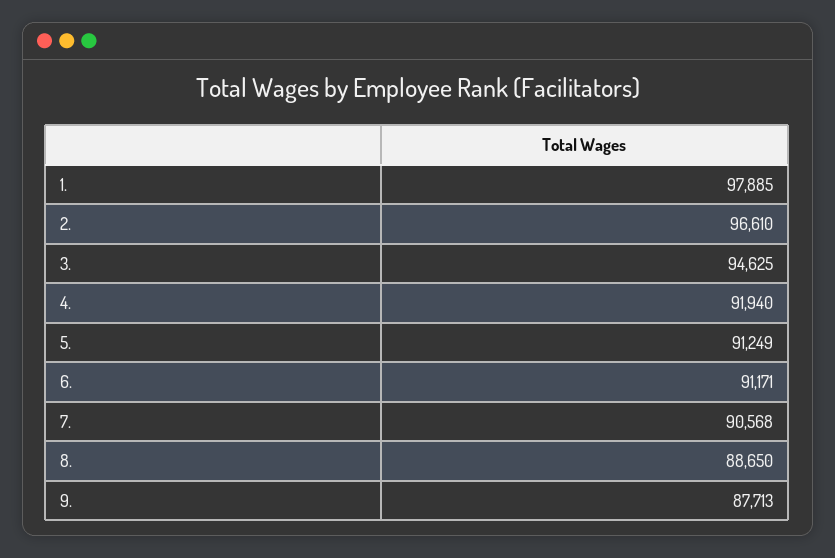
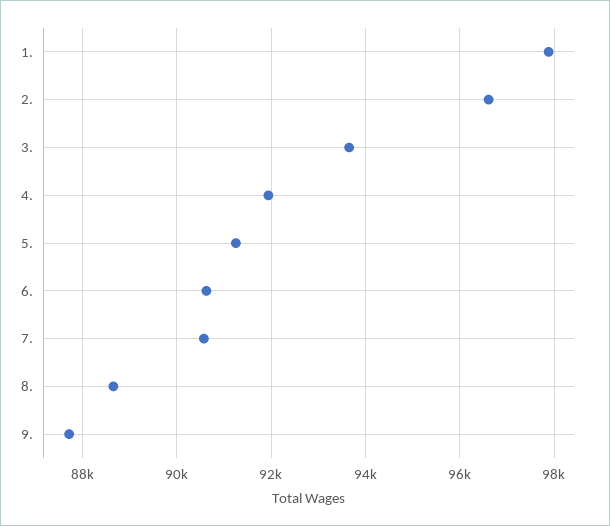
  {
    "1.": 97885,
    "2.": 96610,
-   "3.": 94625,
+   "3.": 93600,
    "4.": 91940,
    "5.": 91249,
-   "6.": 91171,
+   "6.": 90600,
    "7.": 90568,
    "8.": 88650,
    "9.": 87713
  }

